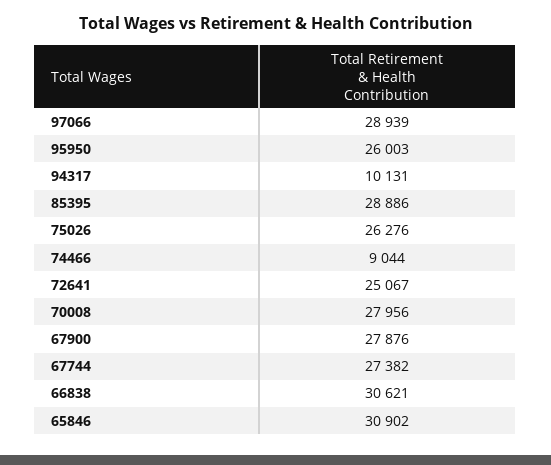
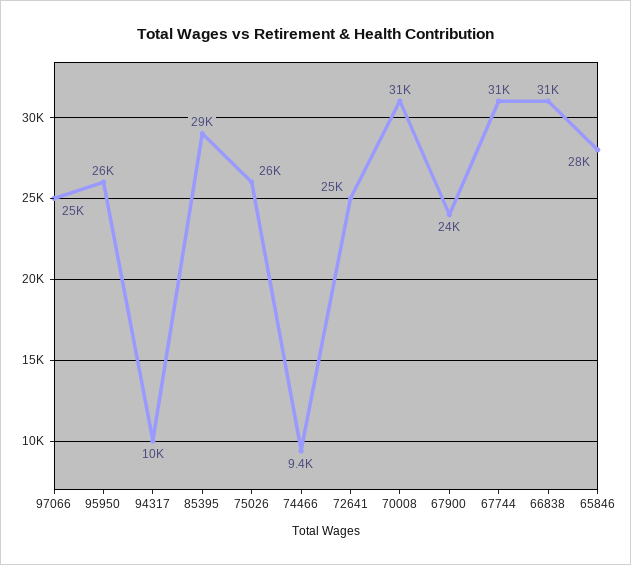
  {
-   "97066": 28939,
+   "97066": 25000,
    "95950": 26003,
    "94317": 10131,
    "85395": 28886,
    "75026": 26276,
-   "74466": 9044,
+   "74466": 9400,
    "72641": 25067,
-   "70008": 27956,
+   "70008": 31000,
-   "67900": 27876,
+   "67900": 24000,
-   "67744": 27382,
+   "67744": 31000,
    "66838": 30621,
-   "65846": 30902
+   "65846": 28000
  }

